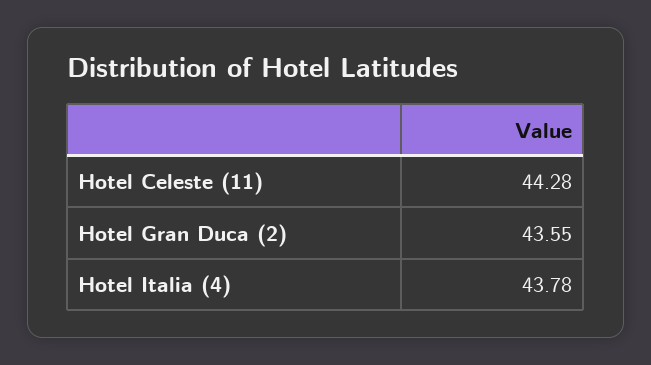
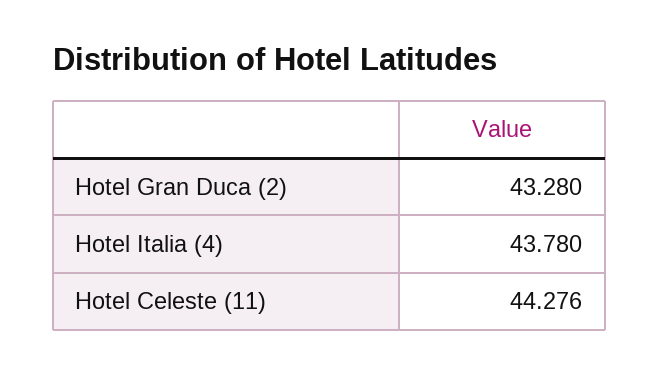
  {
    "Hotel Celeste (11)": 44.276,
-   "Hotel Gran Duca (2)": 43.55,
+   "Hotel Gran Duca (2)": 43.28,
    "Hotel Italia (4)": 43.78
  }

